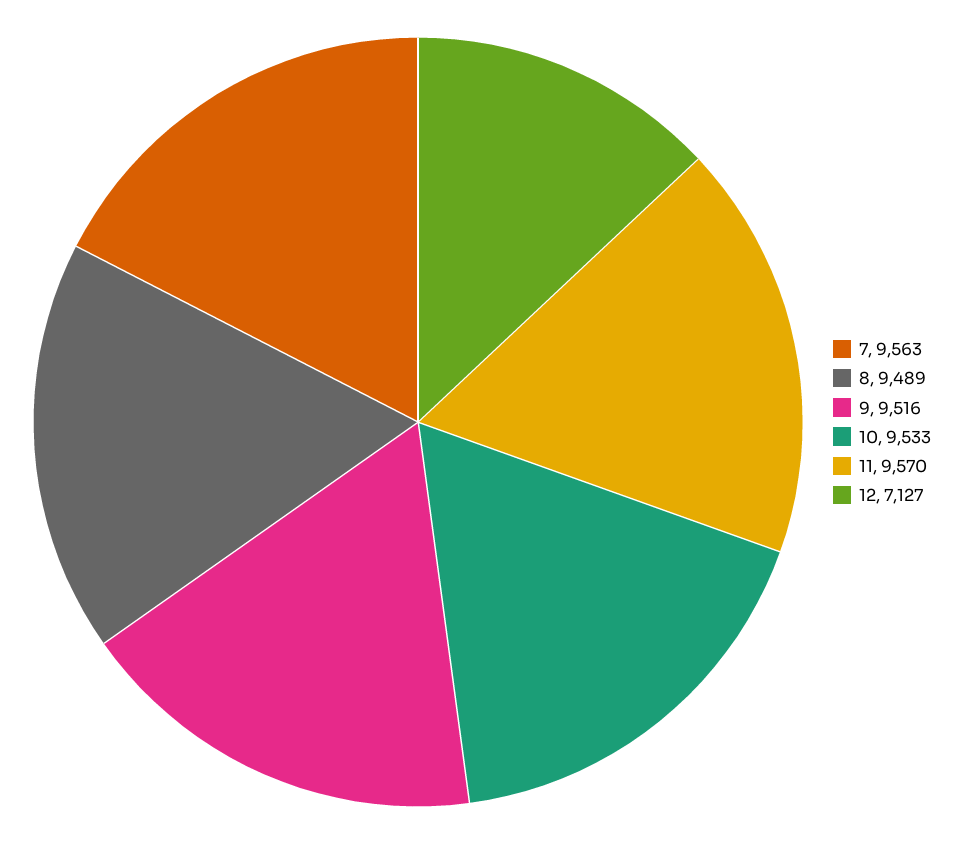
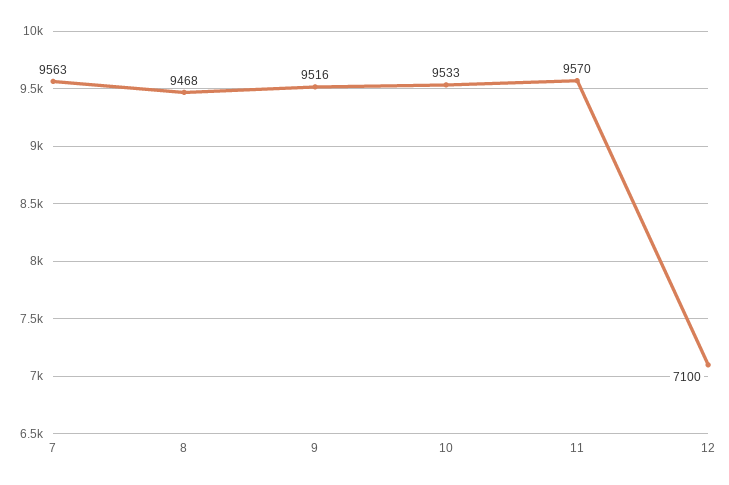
  {
    "7": 9563,
-   "8": 9489,
+   "8": 9468,
    "9": 9516,
    "10": 9533,
    "11": 9570,
-   "12": 7127
+   "12": 7100
  }

